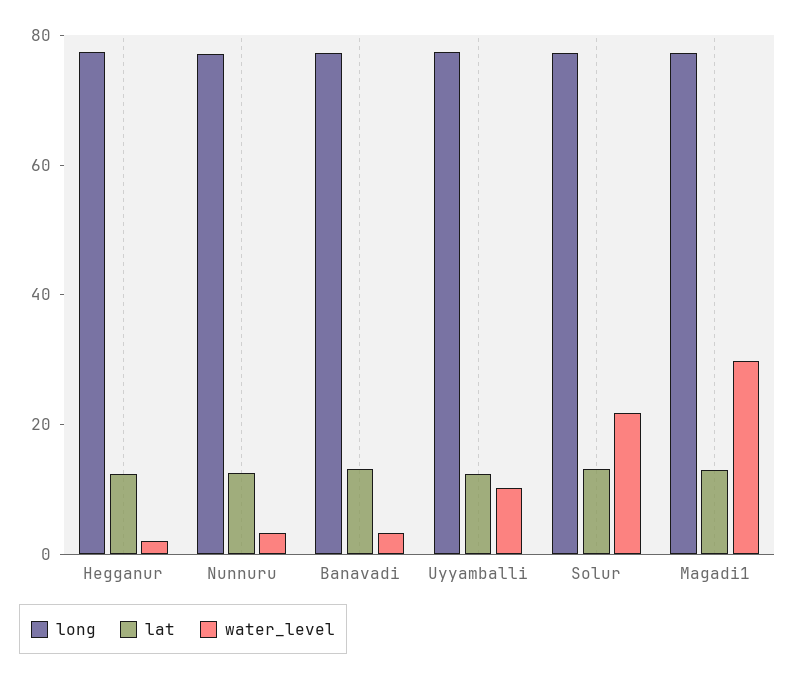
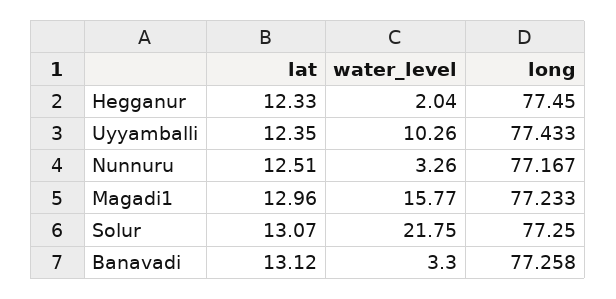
  {
    "long": {
      "Hegganur": 77.45,
      "Nunnuru": 77.167,
      "Banavadi": 77.258,
      "Uyyamballi": 77.433,
      "Solur": 77.25,
      "Magadi1": 77.233
    },
    "lat": {
      "Hegganur": 12.33,
      "Nunnuru": 12.51,
      "Banavadi": 13.12,
      "Uyyamballi": 12.35,
      "Solur": 13.07,
      "Magadi1": 12.96
    },
    "water_level": {
      "Hegganur": 2.04,
      "Nunnuru": 3.26,
      "Banavadi": 3.3,
      "Uyyamballi": 10.26,
      "Solur": 21.75,
-     "Magadi1": 30
+     "Magadi1": 15.77
    }
  }

